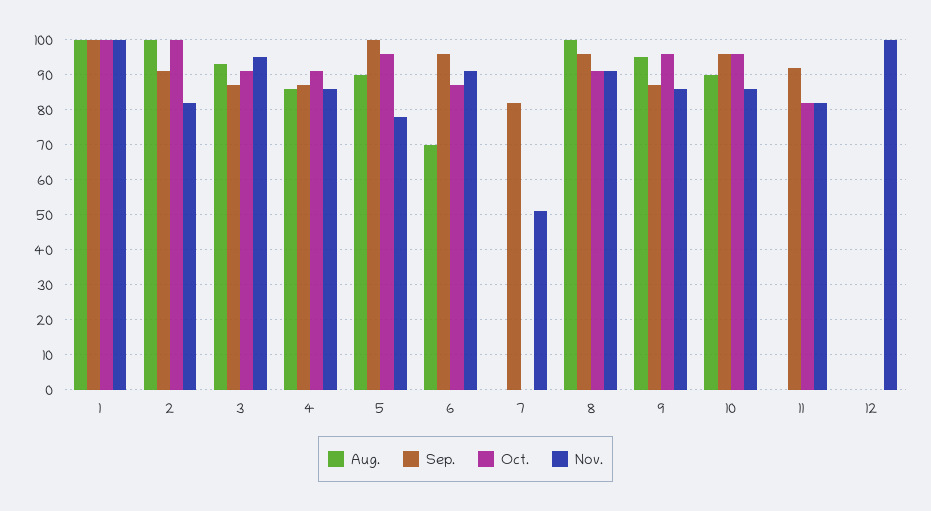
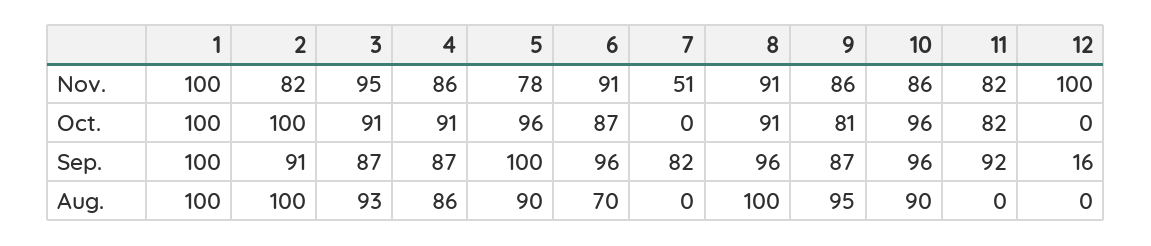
  {
    "Aug.": {
      "1": 100,
      "2": 100,
      "3": 93,
      "4": 86,
      "5": 90,
      "6": 70,
      "7": 0,
      "8": 100,
      "9": 95,
      "10": 90,
      "11": 0,
      "12": 0
    },
    "Sep.": {
      "1": 100,
      "2": 91,
      "3": 87,
      "4": 87,
      "5": 100,
      "6": 96,
      "7": 82,
      "8": 96,
      "9": 87,
      "10": 96,
      "11": 92,
-     "12": 0
+     "12": 16
    },
    "Oct.": {
      "1": 100,
      "2": 100,
      "3": 91,
      "4": 91,
      "5": 96,
      "6": 87,
      "7": 0,
      "8": 91,
-     "9": 95,
+     "9": 81,
      "10": 96,
      "11": 82,
      "12": 0
    },
    "Nov.": {
      "1": 100,
      "2": 82,
      "3": 95,
      "4": 86,
      "5": 78,
      "6": 91,
      "7": 51,
      "8": 91,
      "9": 86,
      "10": 86,
      "11": 82,
      "12": 100
    }
  }

